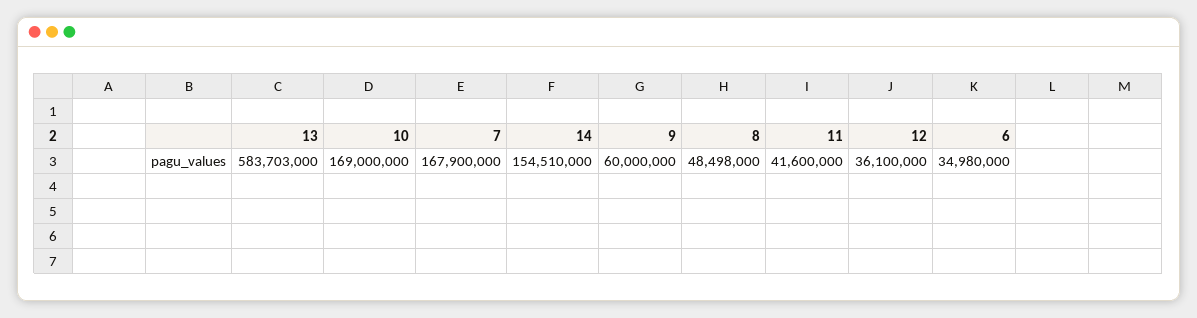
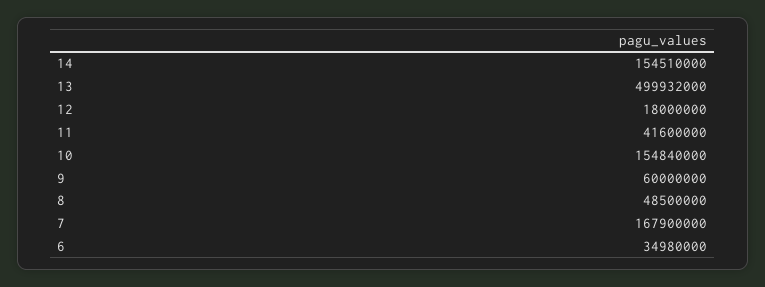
  {
-   "13": 583703000,
+   "13": 499932000,
-   "10": 169000000,
+   "10": 154840000,
    "7": 167900000,
    "14": 154510000,
    "9": 60000000,
-   "8": 48498000,
+   "8": 48500000,
    "11": 41600000,
-   "12": 36100000,
+   "12": 18000000,
    "6": 34980000
  }

